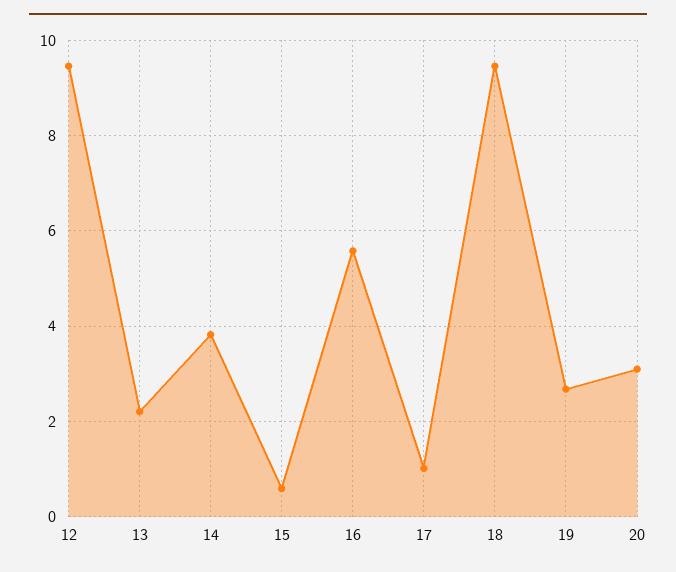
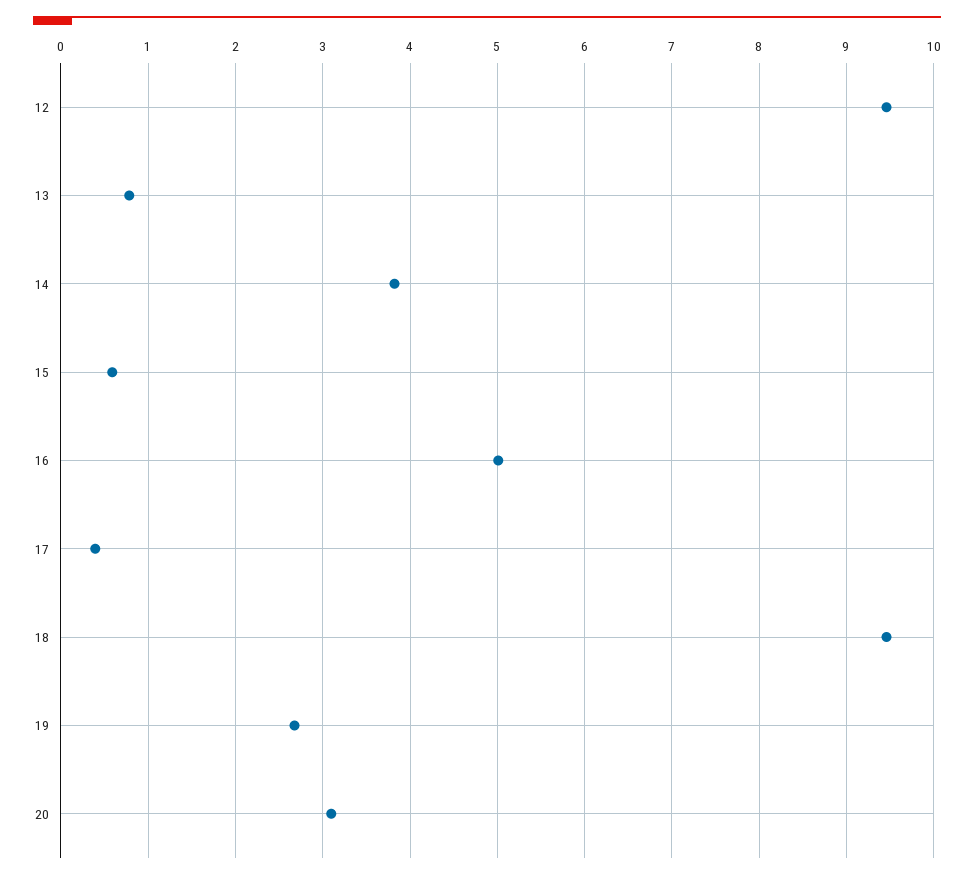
  {
    "12": 9.5,
-   "13": 2.2,
+   "13": 0.8,
    "14": 3.8,
    "15": 0.6,
-   "16": 5.6,
+   "16": 5,
-   "17": 1,
+   "17": 0.4,
    "18": 9.5,
    "19": 2.7,
    "20": 3.1
  }

